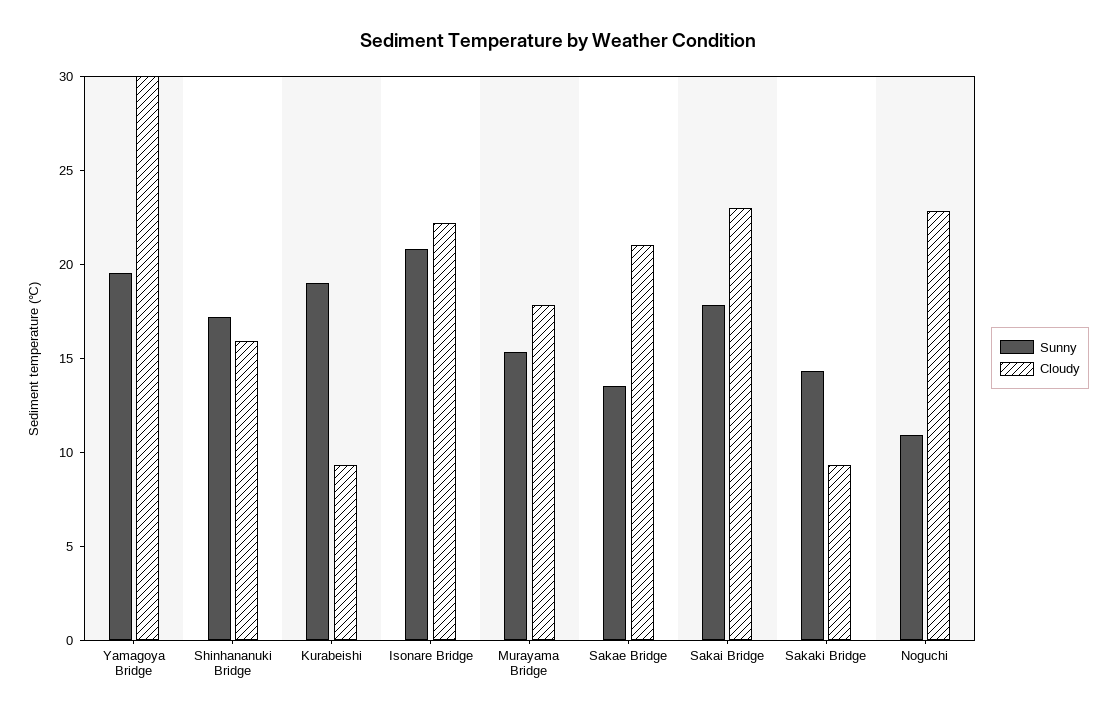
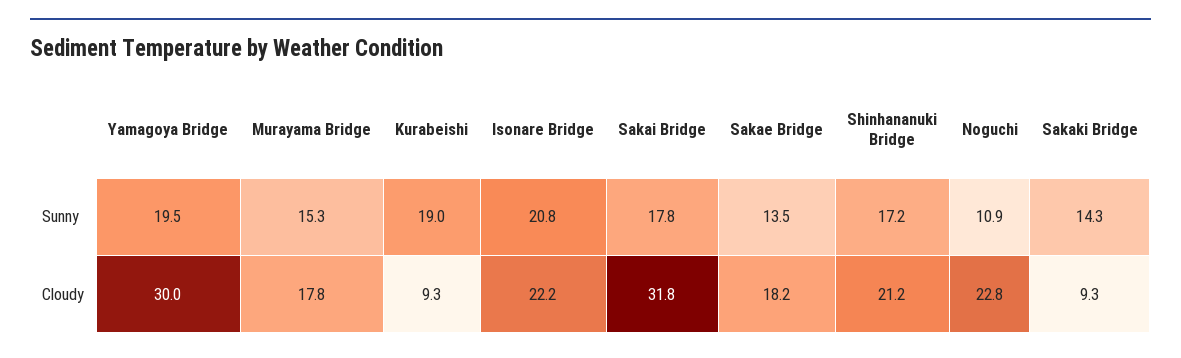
  {
    "Sunny": {
      "Yamagoya Bridge": 19.5,
      "Shinhananuki Bridge": 17.2,
      "Kurabeishi": 19,
      "Isonare Bridge": 20.8,
      "Murayama Bridge": 15.3,
      "Sakae Bridge": 13.5,
      "Sakai Bridge": 17.8,
      "Sakaki Bridge": 14.3,
      "Noguchi": 10.9
    },
    "Cloudy": {
      "Yamagoya Bridge": 30,
-     "Shinhananuki Bridge": 16,
+     "Shinhananuki Bridge": 21.2,
      "Kurabeishi": 9.3,
      "Isonare Bridge": 22.2,
      "Murayama Bridge": 17.8,
-     "Sakae Bridge": 21,
+     "Sakae Bridge": 18.2,
-     "Sakai Bridge": 23,
+     "Sakai Bridge": 31.8,
      "Sakaki Bridge": 9.3,
      "Noguchi": 22.8
    }
  }

